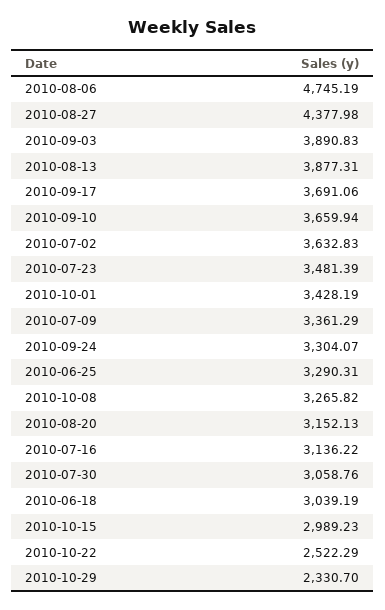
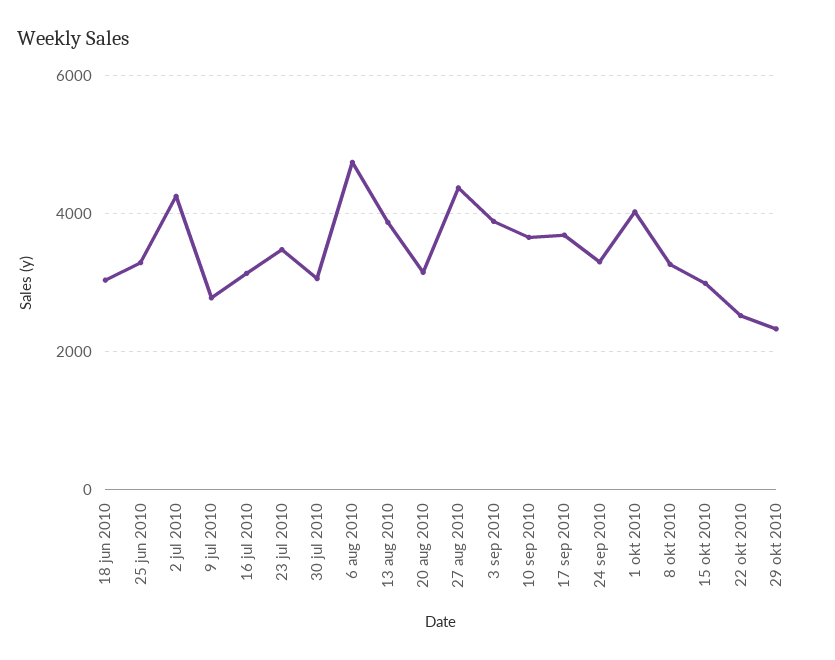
  {
    "2010-08-06": 4745.19,
    "2010-08-27": 4377.98,
    "2010-09-03": 3890.83,
    "2010-08-13": 3877.31,
    "2010-09-17": 3691.06,
    "2010-09-10": 3659.94,
-   "2010-07-02": 3632.83,
+   "2010-07-02": 4200,
    "2010-07-23": 3481.39,
-   "2010-10-01": 3428.19,
+   "2010-10-01": 4000,
-   "2010-07-09": 3361.29,
+   "2010-07-09": 2800,
    "2010-09-24": 3304.07,
    "2010-06-25": 3290.31,
    "2010-10-08": 3265.82,
    "2010-08-20": 3152.13,
    "2010-07-16": 3136.22,
    "2010-07-30": 3058.76,
    "2010-06-18": 3039.19,
    "2010-10-15": 2989.23,
    "2010-10-22": 2522.29,
    "2010-10-29": 2330.7
  }

